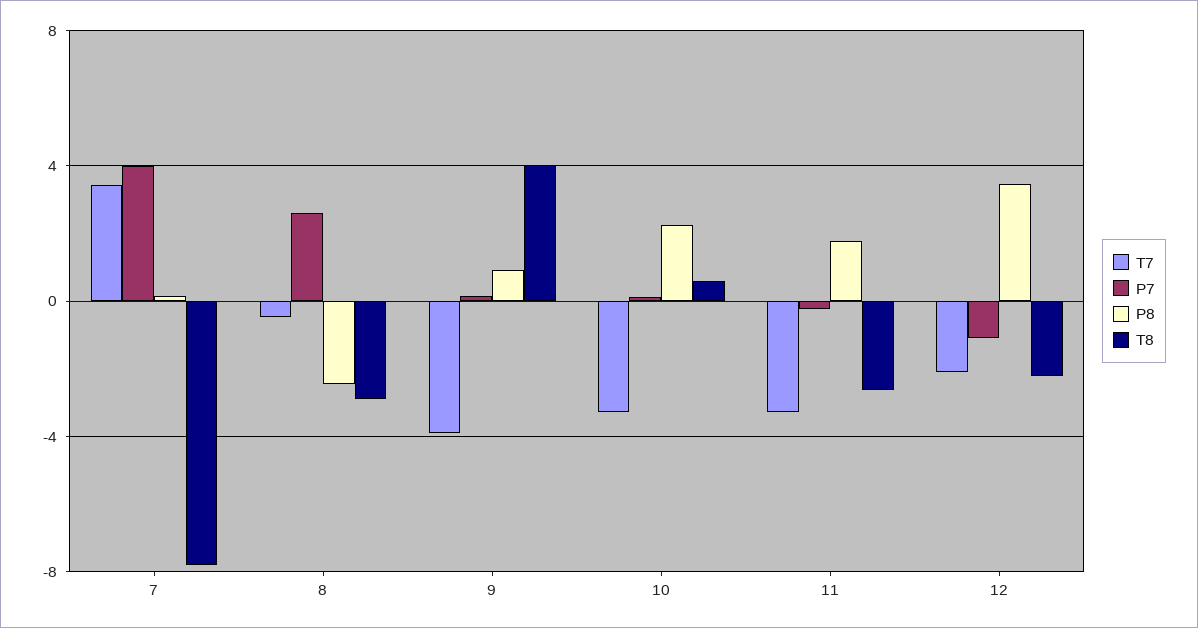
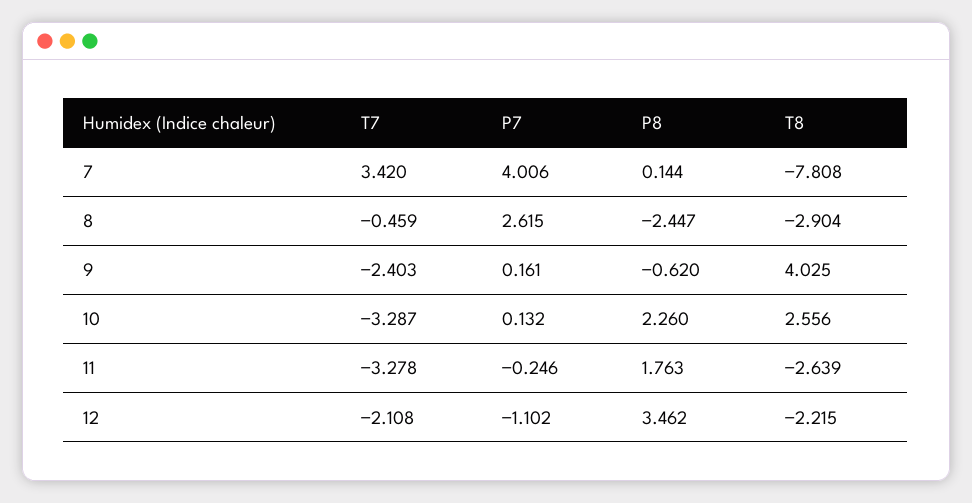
  {
    "T7": {
      "7": 3.42,
      "8": -0.459,
-     "9": -4,
+     "9": -2.403,
      "10": -3.287,
      "11": -3.278,
      "12": -2.108
    },
    "P7": {
      "7": 4.006,
      "8": 2.615,
      "9": 0.161,
      "10": 0.132,
      "11": -0.246,
      "12": -1.102
    },
    "P8": {
      "7": 0.144,
      "8": -2.447,
-     "9": 1,
+     "9": -0.62,
      "10": 2.26,
      "11": 1.763,
      "12": 3.462
    },
    "T8": {
      "7": -7.808,
      "8": -2.904,
      "9": 4.025,
-     "10": 0.5,
+     "10": 2.556,
      "11": -2.639,
      "12": -2.215
    }
  }

